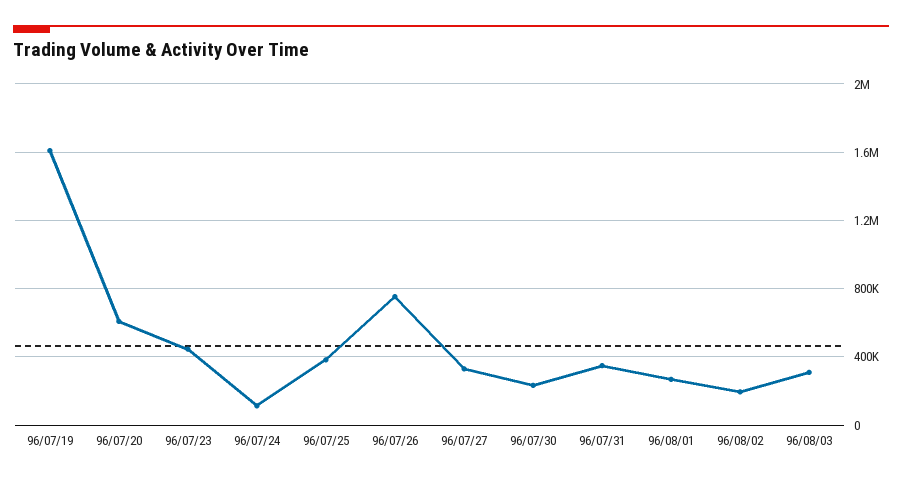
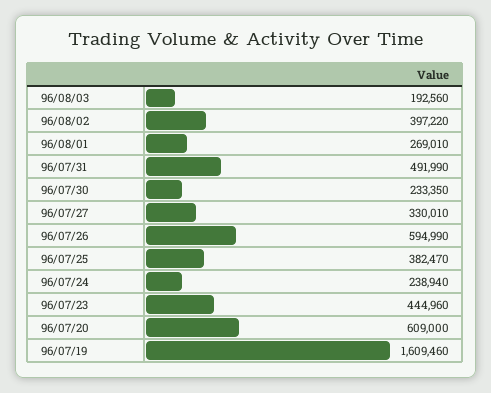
  {
    "96/07/19": 1609460,
    "96/07/20": 609000,
    "96/07/23": 444960,
-   "96/07/24": 100000,
+   "96/07/24": 238940,
    "96/07/25": 382470,
-   "96/07/26": 750000,
+   "96/07/26": 594990,
    "96/07/27": 330010,
    "96/07/30": 233350,
-   "96/07/31": 350000,
+   "96/07/31": 491990,
    "96/08/01": 269010,
-   "96/08/02": 200000,
+   "96/08/02": 397220,
-   "96/08/03": 300000
+   "96/08/03": 192560
  }

